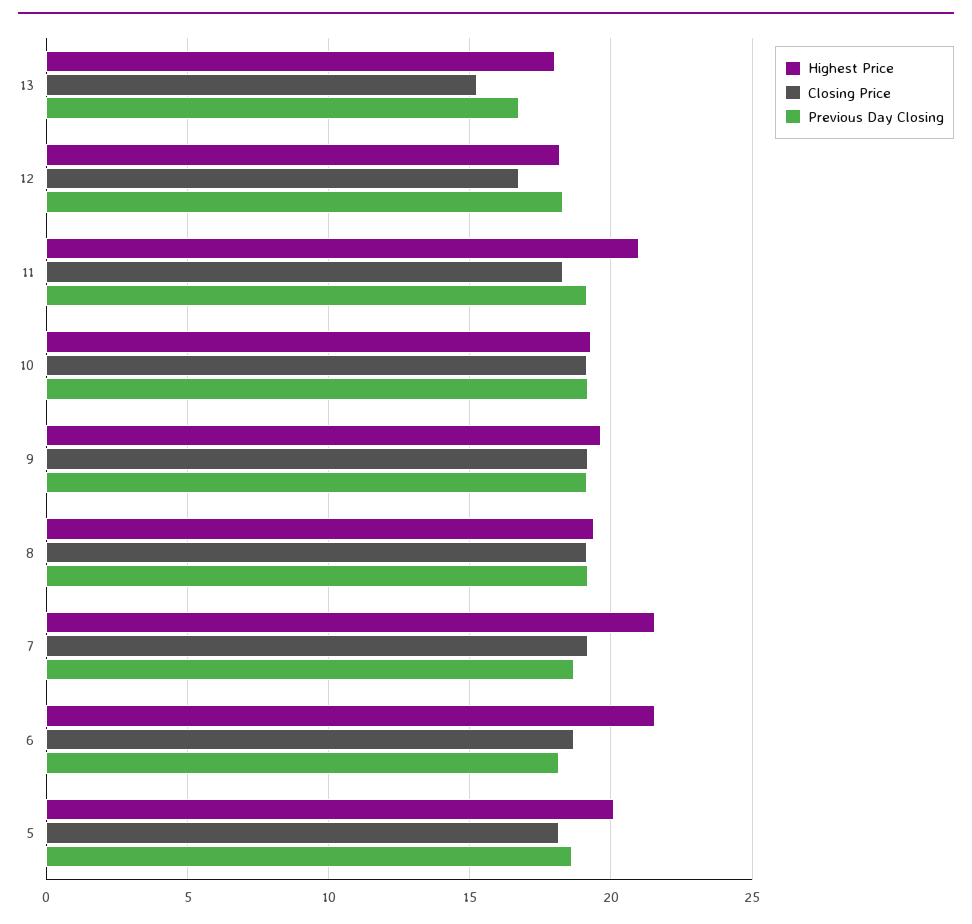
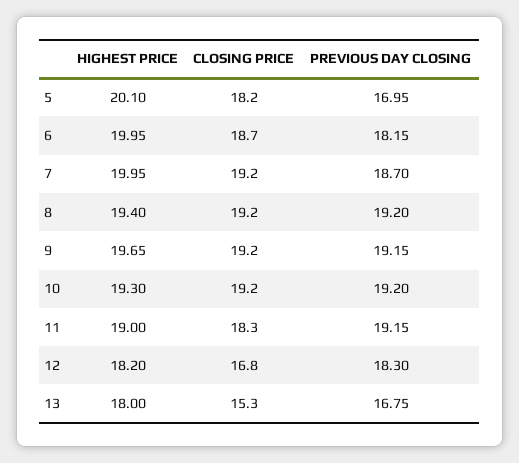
  {
    "Highest Price": {
      "13": 18,
      "12": 18.2,
-     "11": 21,
+     "11": 19,
      "10": 19.3,
      "9": 19.65,
      "8": 19.4,
-     "7": 21.5,
+     "7": 19.95,
-     "6": 21.5,
+     "6": 19.95,
      "5": 20.1
    },
    "Closing Price": {
      "13": 15.3,
      "12": 16.8,
      "11": 18.3,
      "10": 19.2,
      "9": 19.2,
      "8": 19.2,
      "7": 19.2,
      "6": 18.7,
      "5": 18.2
    },
    "Previous Day Closing": {
      "13": 16.75,
      "12": 18.3,
      "11": 19.15,
      "10": 19.2,
      "9": 19.15,
      "8": 19.2,
      "7": 18.7,
      "6": 18.15,
-     "5": 18.5
+     "5": 16.95
    }
  }

